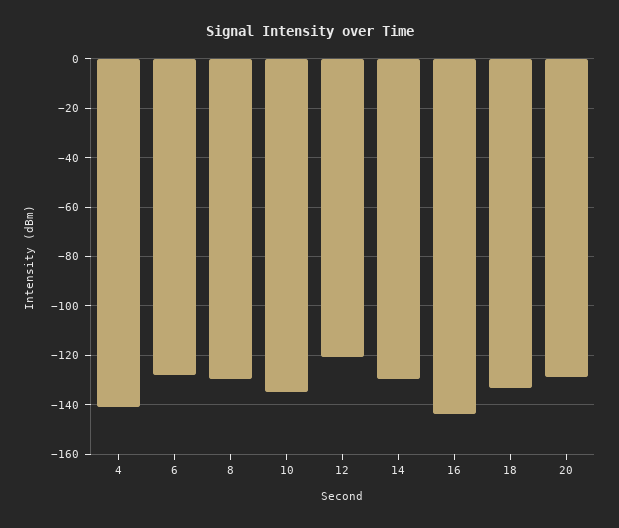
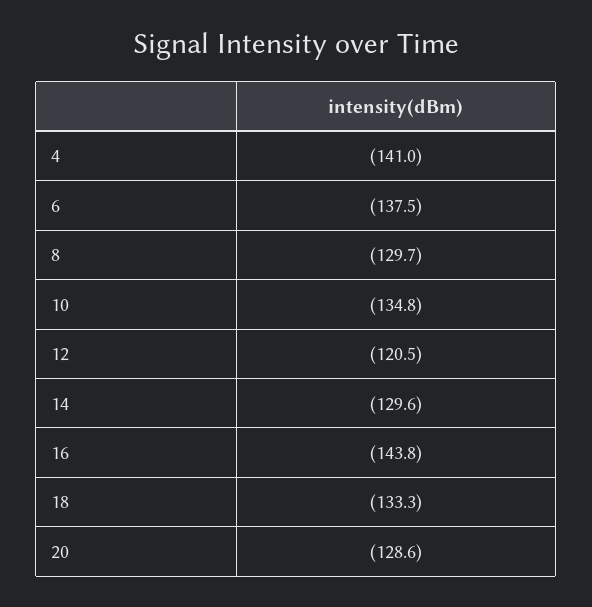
  {
    "4": -141,
-   "6": -127.5,
+   "6": -137.5,
    "8": -129.7,
    "10": -134.8,
    "12": -120.5,
    "14": -129.6,
    "16": -143.8,
    "18": -133.3,
    "20": -128.6
  }

